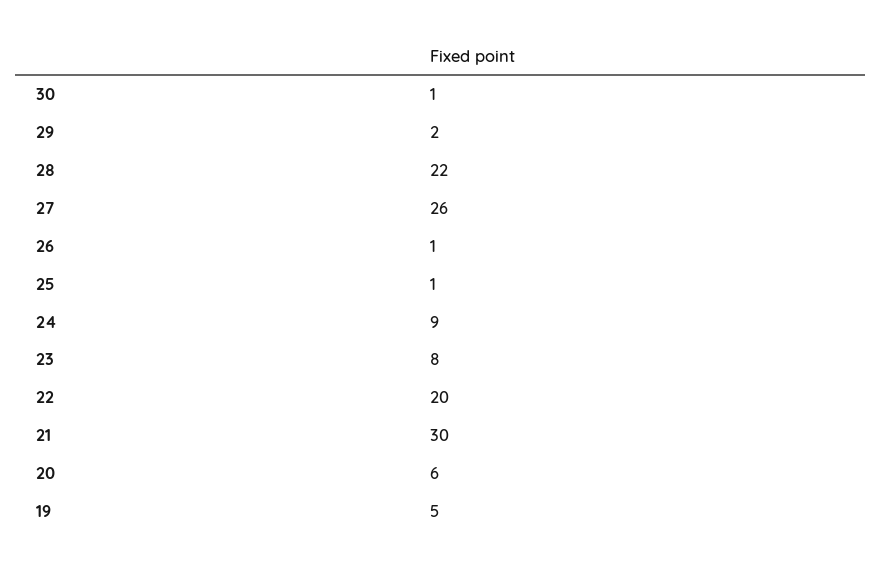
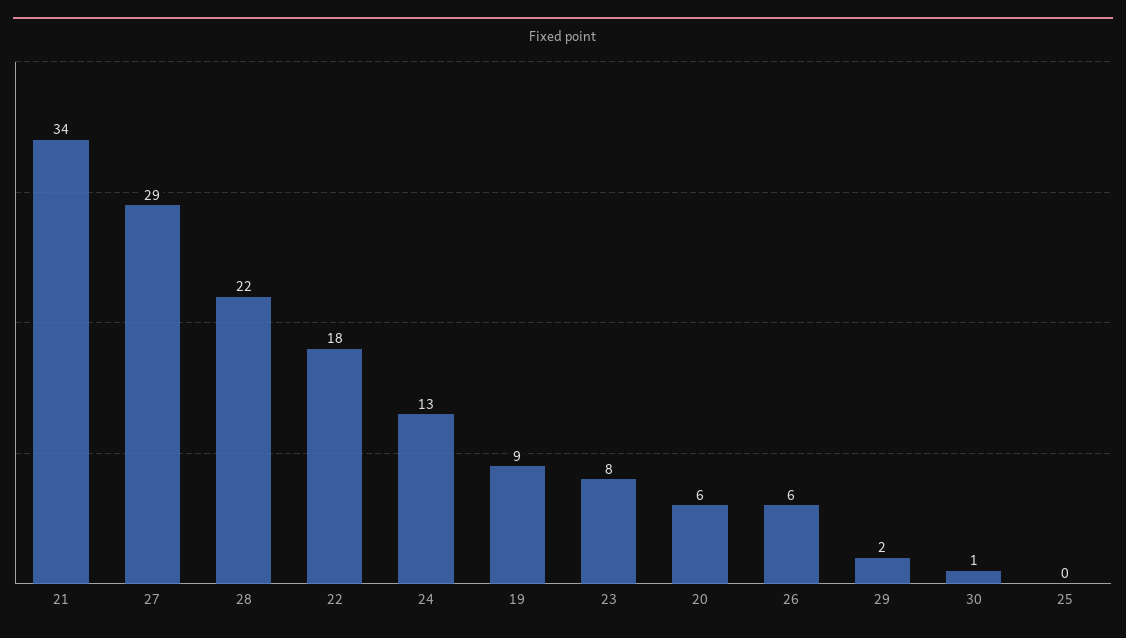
  {
    "30": 1,
    "29": 2,
    "28": 22,
-   "27": 26,
+   "27": 29,
-   "26": 1,
+   "26": 6,
-   "25": 1,
+   "25": 0,
-   "24": 9,
+   "24": 13,
    "23": 8,
-   "22": 20,
+   "22": 18,
-   "21": 30,
+   "21": 34,
    "20": 6,
-   "19": 5
+   "19": 9
  }

